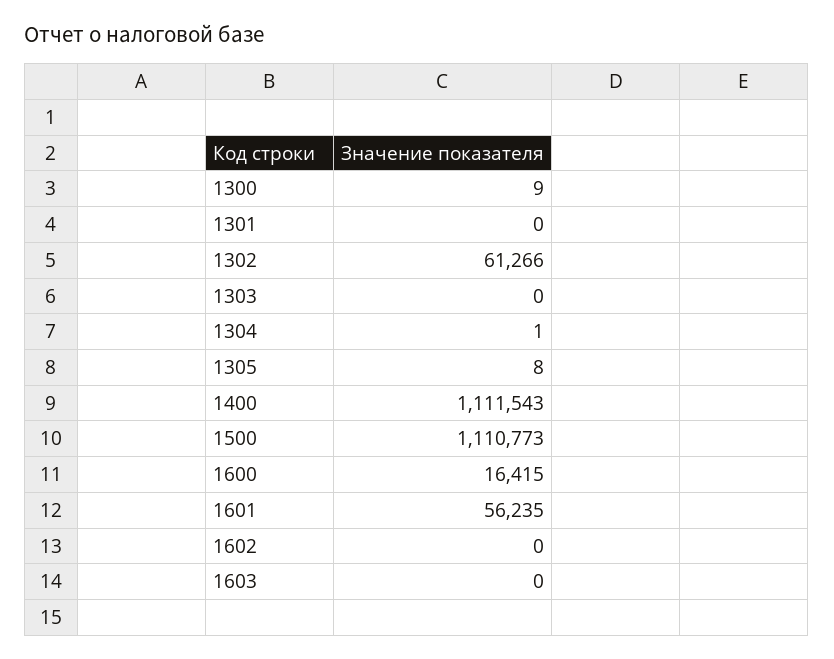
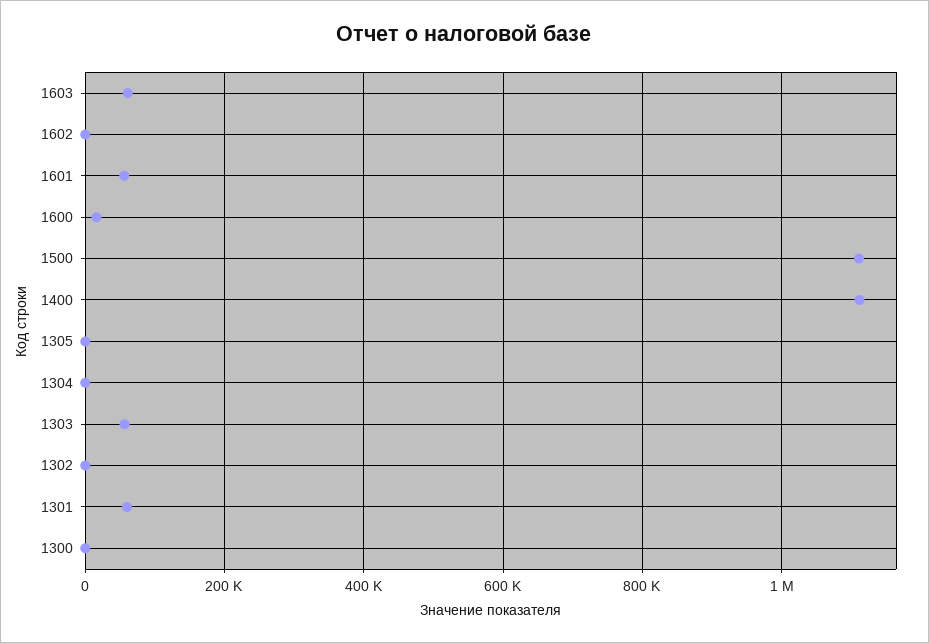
  {
    "1300": 9,
-   "1301": 0,
+   "1301": 60000,
-   "1302": 61266,
+   "1302": 0,
-   "1303": 0,
+   "1303": 60000,
    "1304": 1,
    "1305": 8,
    "1400": 1111543,
    "1500": 1110773,
    "1600": 16415,
    "1601": 56235,
    "1602": 0,
-   "1603": 0
+   "1603": 60000
  }

